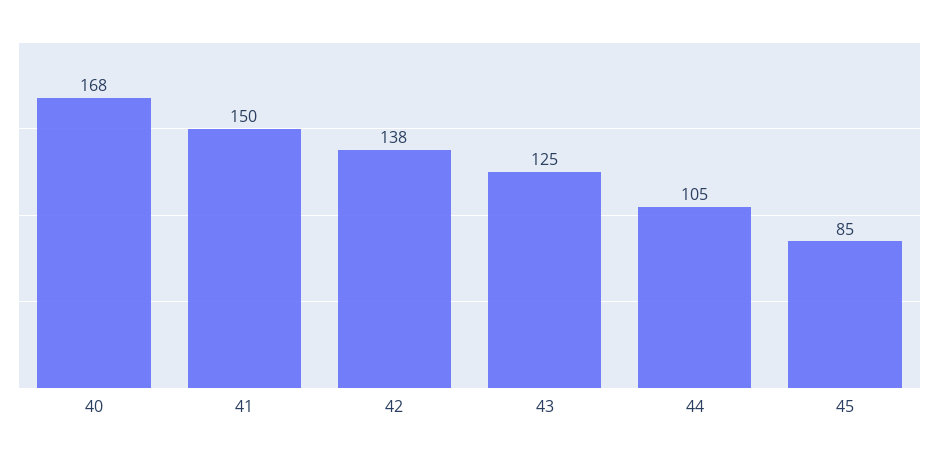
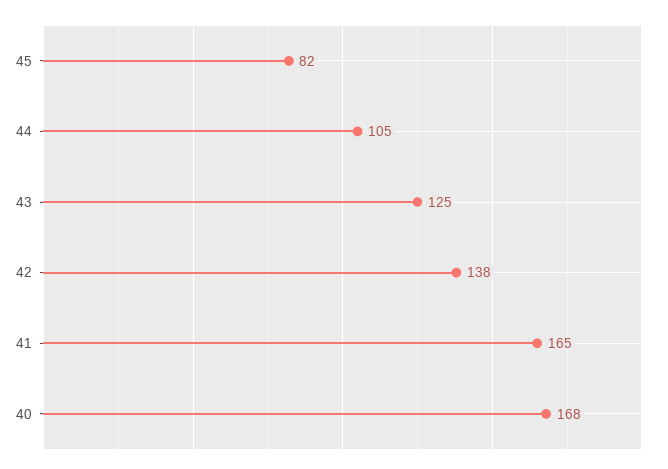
  {
    "40": 168,
-   "41": 150,
+   "41": 165,
    "42": 138,
    "43": 125,
    "44": 105,
-   "45": 85
+   "45": 82
  }

